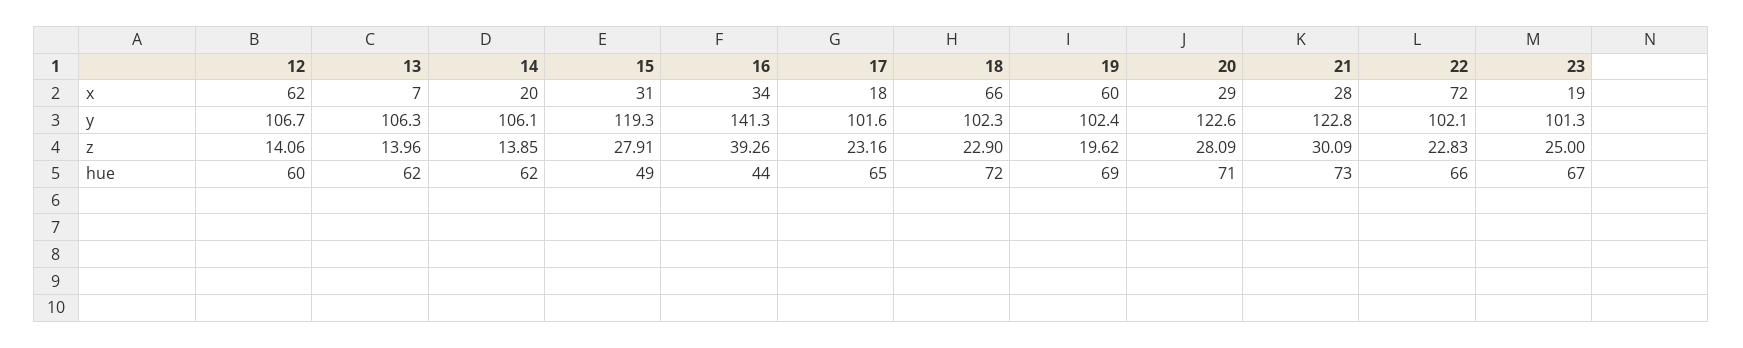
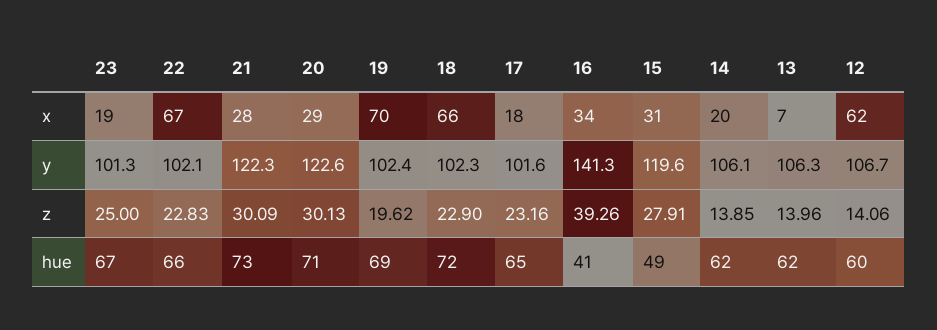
  {
    "12": {
      "x": 62,
      "y": 106.7,
      "z": 14.06,
      "hue": 60
    },
    "13": {
      "x": 7,
      "y": 106.3,
      "z": 13.96,
      "hue": 62
    },
    "14": {
      "x": 20,
      "y": 106.1,
      "z": 13.85,
      "hue": 62
    },
    "15": {
      "x": 31,
-     "y": 119.3,
+     "y": 119.6,
      "z": 27.91,
      "hue": 49
    },
    "16": {
      "x": 34,
      "y": 141.3,
      "z": 39.26,
-     "hue": 44
+     "hue": 41
    },
    "17": {
      "x": 18,
      "y": 101.6,
      "z": 23.16,
      "hue": 65
    },
    "18": {
      "x": 66,
      "y": 102.3,
      "z": 22.9,
      "hue": 72
    },
    "19": {
-     "x": 60,
+     "x": 70,
      "y": 102.4,
      "z": 19.62,
      "hue": 69
    },
    "20": {
      "x": 29,
      "y": 122.6,
-     "z": 28.09,
+     "z": 30.13,
      "hue": 71
    },
    "21": {
      "x": 28,
-     "y": 122.8,
+     "y": 122.3,
      "z": 30.09,
      "hue": 73
    },
    "22": {
-     "x": 72,
+     "x": 67,
      "y": 102.1,
      "z": 22.83,
      "hue": 66
    },
    "23": {
      "x": 19,
      "y": 101.3,
      "z": 25,
      "hue": 67
    }
  }

